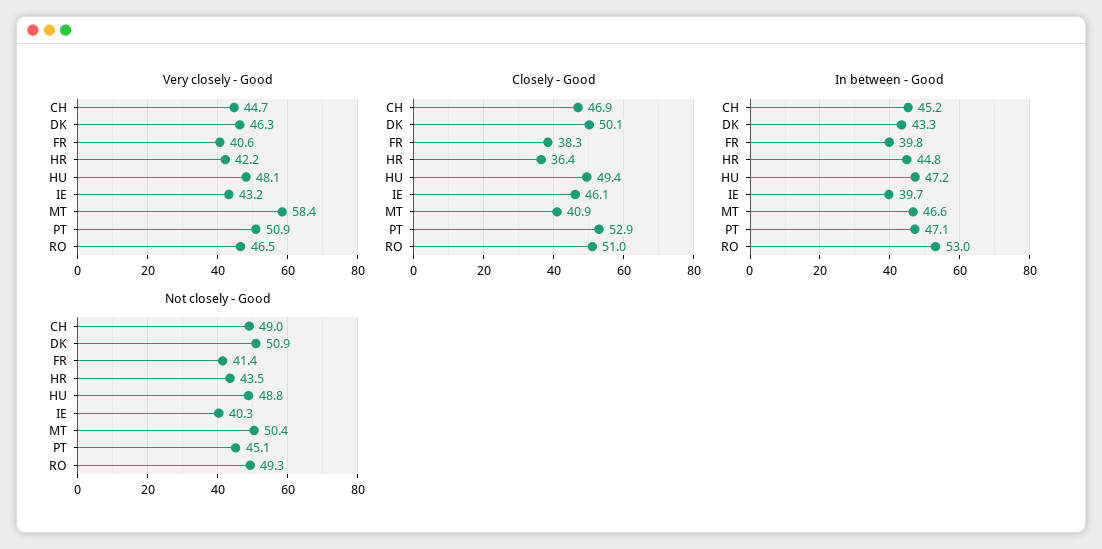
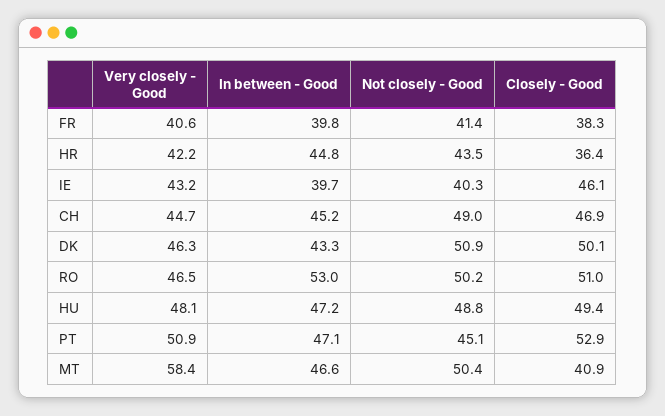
  {
    "Very closely - Good": {
      "CH": 44.7,
      "DK": 46.3,
      "FR": 40.6,
      "HR": 42.2,
      "HU": 48.1,
      "IE": 43.2,
      "MT": 58.4,
      "PT": 50.9,
      "RO": 46.5
    },
    "Closely - Good": {
      "CH": 46.9,
      "DK": 50.1,
      "FR": 38.3,
      "HR": 36.4,
      "HU": 49.4,
      "IE": 46.1,
      "MT": 40.9,
      "PT": 52.9,
      "RO": 51
    },
    "In between - Good": {
      "CH": 45.2,
      "DK": 43.3,
      "FR": 39.8,
      "HR": 44.8,
      "HU": 47.2,
      "IE": 39.7,
      "MT": 46.6,
      "PT": 47.1,
      "RO": 53
    },
    "Not closely - Good": {
      "CH": 49,
      "DK": 50.9,
      "FR": 41.4,
      "HR": 43.5,
      "HU": 48.8,
      "IE": 40.3,
      "MT": 50.4,
      "PT": 45.1,
-     "RO": 49.3
+     "RO": 50.2
    }
  }

